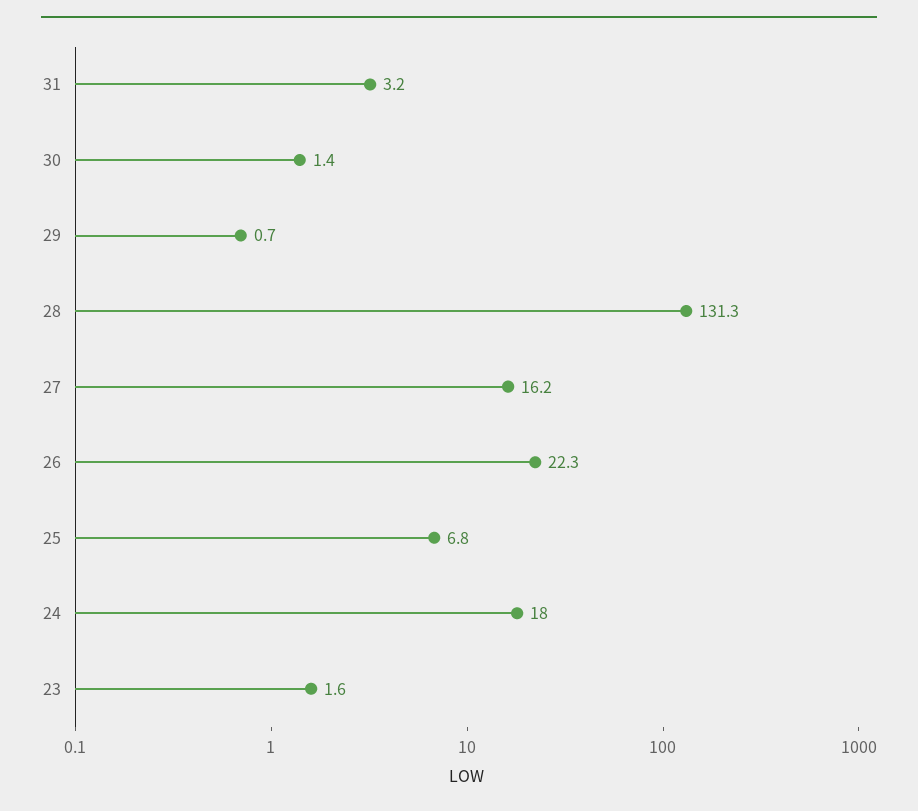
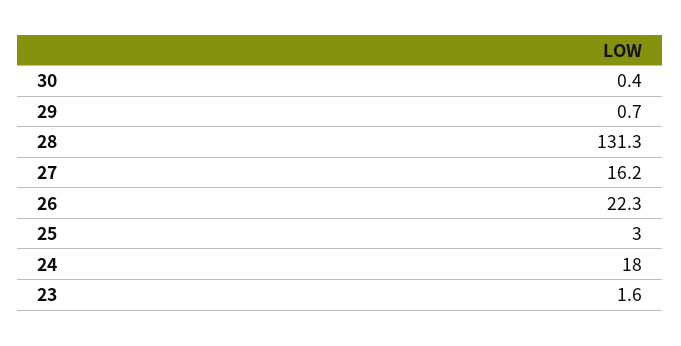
  {
-   "31": 3.2,
-   "30": 1.4,
+   "30": 0.4,
    "29": 0.7,
    "28": 131.3,
    "27": 16.2,
    "26": 22.3,
-   "25": 6.8,
+   "25": 3,
    "24": 18,
    "23": 1.6
  }

